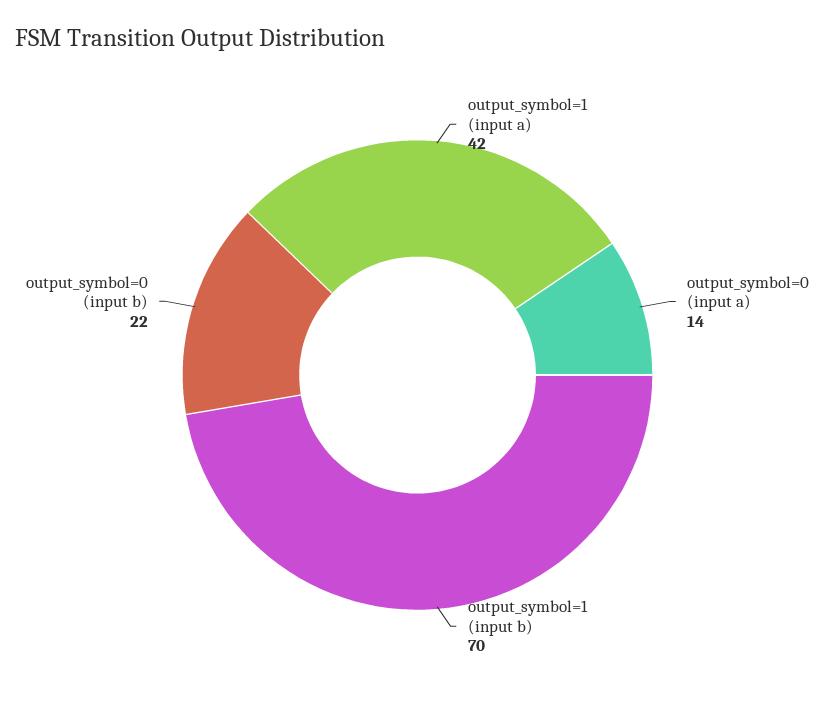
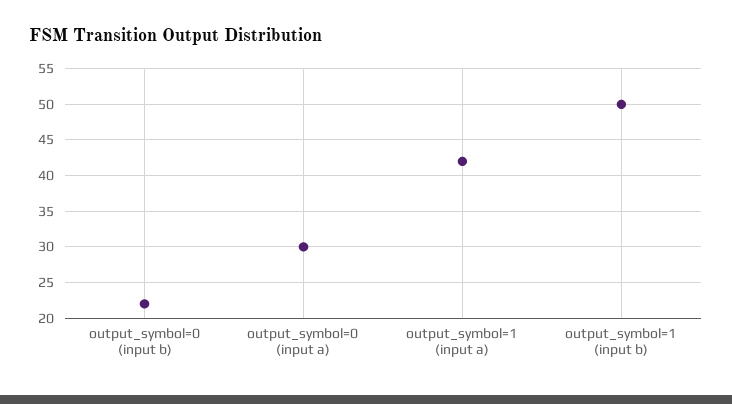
  {
    "output_symbol=1 (input a)": 42,
-   "output_symbol=0 (input a)": 14,
+   "output_symbol=0 (input a)": 30,
-   "output_symbol=1 (input b)": 70,
+   "output_symbol=1 (input b)": 50,
    "output_symbol=0 (input b)": 22
  }

